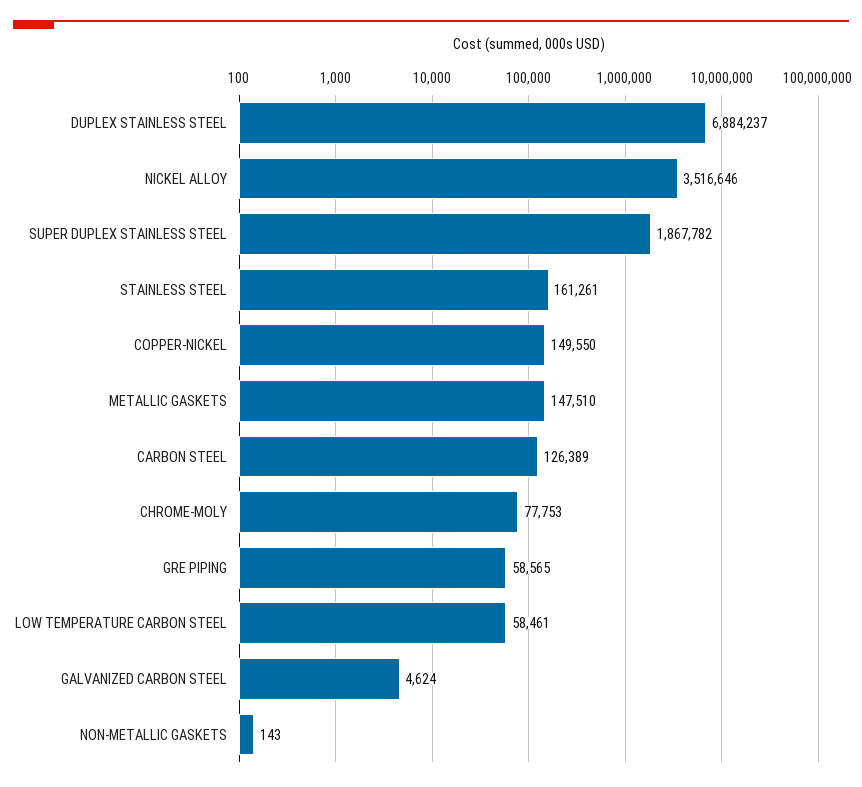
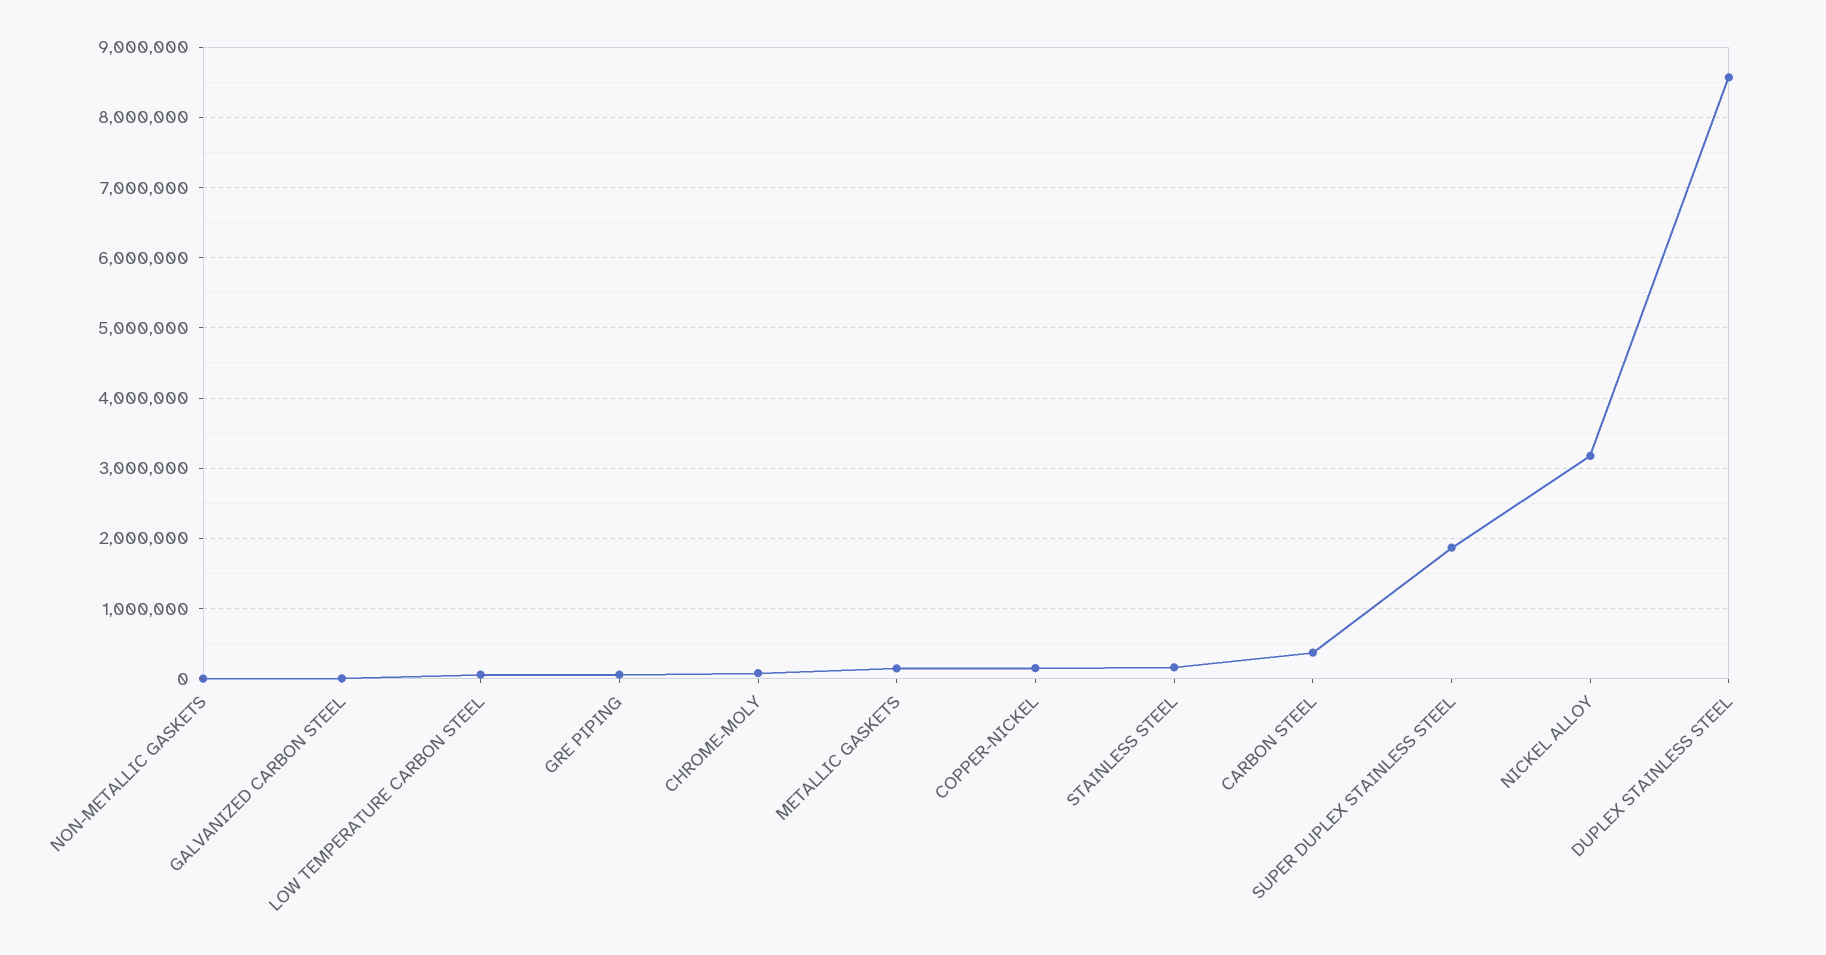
  {
-   "DUPLEX STAINLESS STEEL": 6884237,
+   "DUPLEX STAINLESS STEEL": 8600000,
-   "NICKEL ALLOY": 3516646,
+   "NICKEL ALLOY": 3200000,
    "SUPER DUPLEX STAINLESS STEEL": 1867782,
    "STAINLESS STEEL": 161261,
    "COPPER-NICKEL": 149550,
    "METALLIC GASKETS": 147510,
-   "CARBON STEEL": 126389,
+   "CARBON STEEL": 400000,
    "CHROME-MOLY": 77753,
    "GRE PIPING": 58565,
    "LOW TEMPERATURE CARBON STEEL": 58461,
    "GALVANIZED CARBON STEEL": 4624,
    "NON-METALLIC GASKETS": 143
  }

